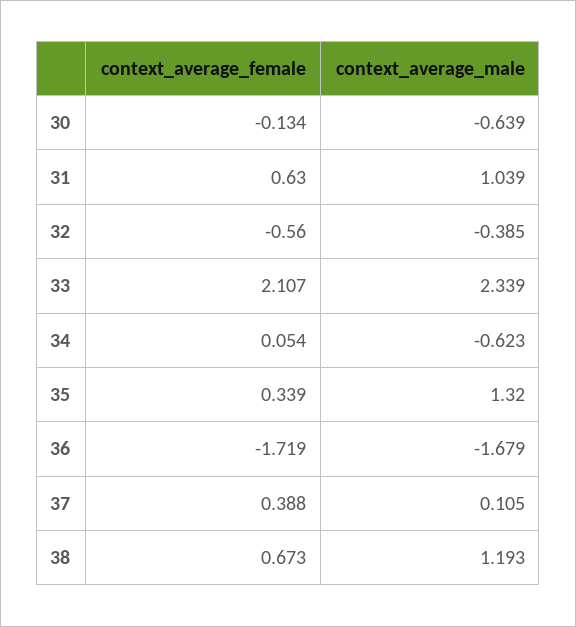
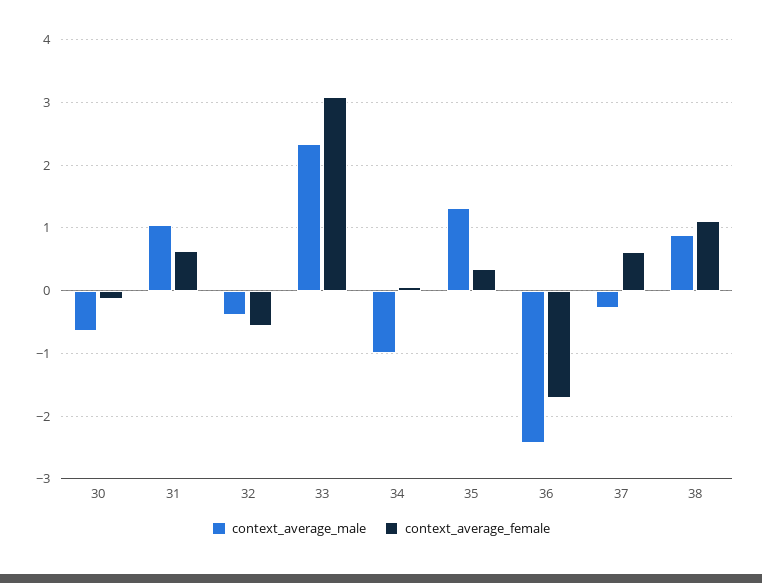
  {
    "context_average_female": {
      "30": -0.134,
      "31": 0.63,
      "32": -0.56,
-     "33": 2.107,
+     "33": 3.1,
      "34": 0.054,
      "35": 0.339,
      "36": -1.719,
-     "37": 0.388,
+     "37": 0.6,
-     "38": 0.673
+     "38": 1.1
    },
    "context_average_male": {
      "30": -0.639,
      "31": 1.039,
      "32": -0.385,
      "33": 2.339,
-     "34": -0.623,
+     "34": -1,
      "35": 1.32,
-     "36": -1.679,
+     "36": -2.4,
-     "37": 0.105,
+     "37": -0.3,
-     "38": 1.193
+     "38": 0.9
    }
  }

